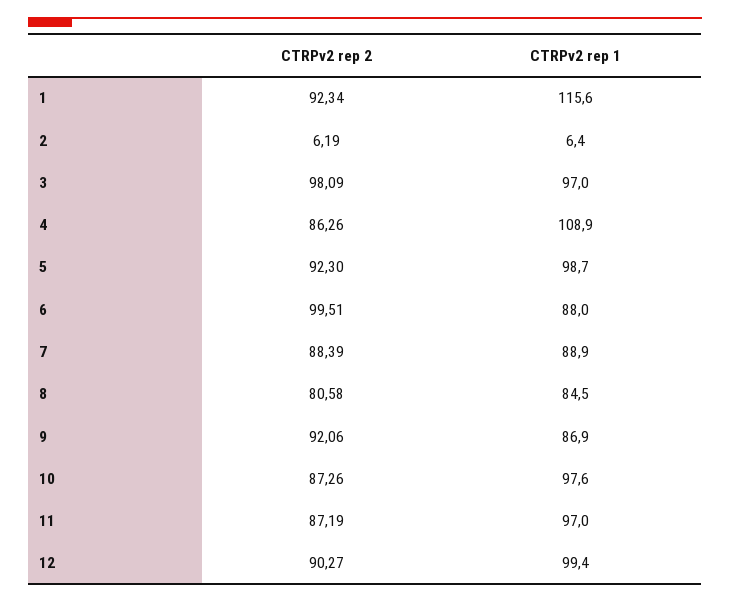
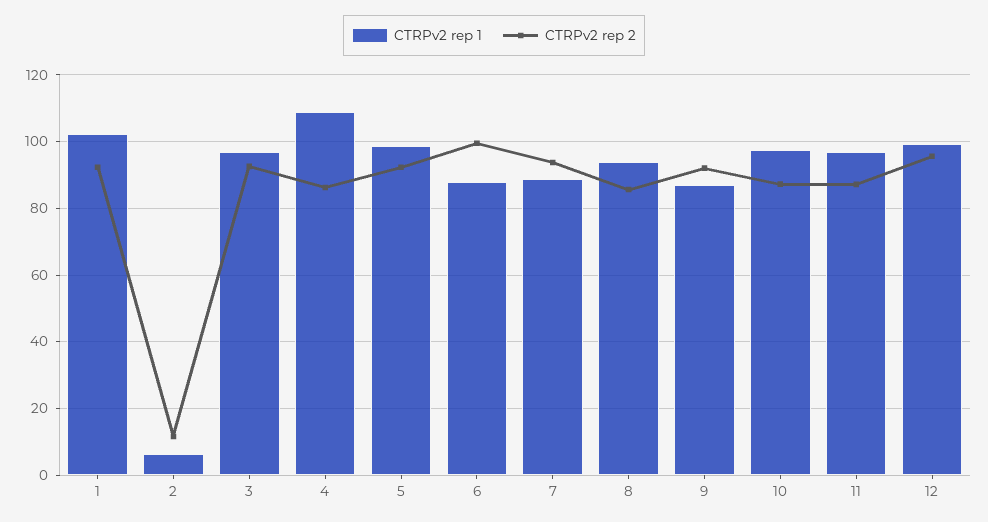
  {
    "CTRPv2 rep 2": {
      "1": 92.34,
-     "2": 6.19,
+     "2": 12,
-     "3": 98.09,
+     "3": 92,
      "4": 86.26,
      "5": 92.3,
      "6": 99.51,
-     "7": 88.39,
+     "7": 94,
-     "8": 80.58,
+     "8": 86,
      "9": 92.06,
      "10": 87.26,
      "11": 87.19,
-     "12": 90.27
+     "12": 96
    },
    "CTRPv2 rep 1": {
-     "1": 115.6,
+     "1": 102,
      "2": 6.4,
      "3": 97,
      "4": 108.9,
      "5": 98.7,
      "6": 88,
      "7": 88.9,
-     "8": 84.5,
+     "8": 94,
      "9": 86.9,
      "10": 97.6,
      "11": 97,
      "12": 99.4
    }
  }

